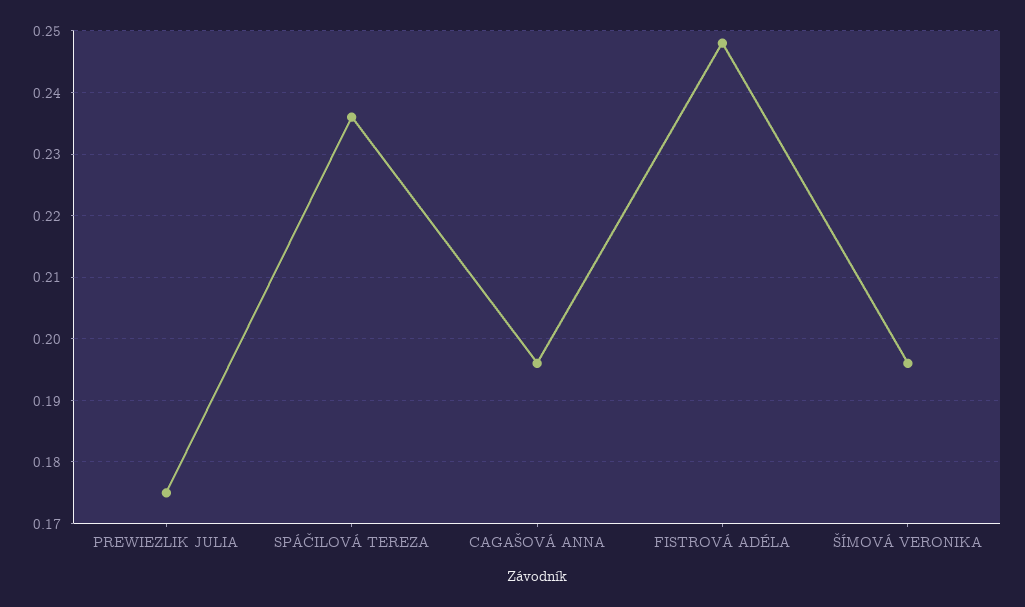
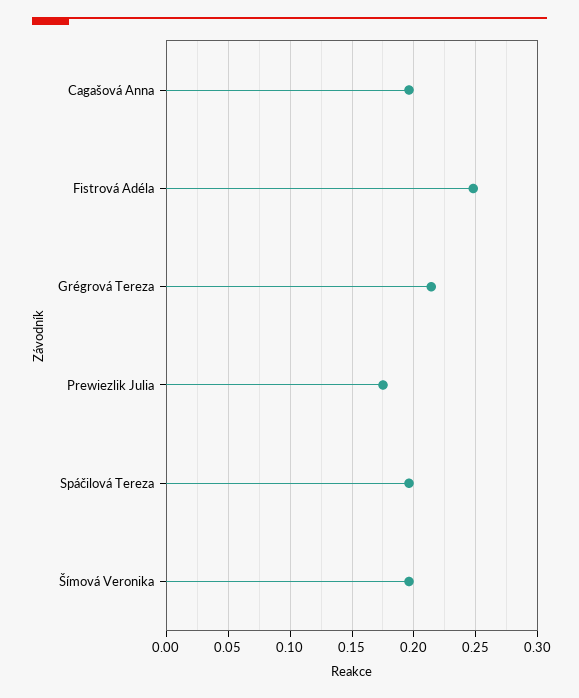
  {
    "PREWIEZLIK JULIA": 0.175,
-   "SPÁČILOVÁ TEREZA": 0.236,
+   "SPÁČILOVÁ TEREZA": 0.195,
    "CAGAŠOVÁ ANNA": 0.196,
    "FISTROVÁ ADÉLA": 0.248,
-   "ŠÍMOVÁ VERONIKA": 0.196
+   "ŠÍMOVÁ VERONIKA": 0.196,
+   "Grégrová Tereza": 0.215
  }

